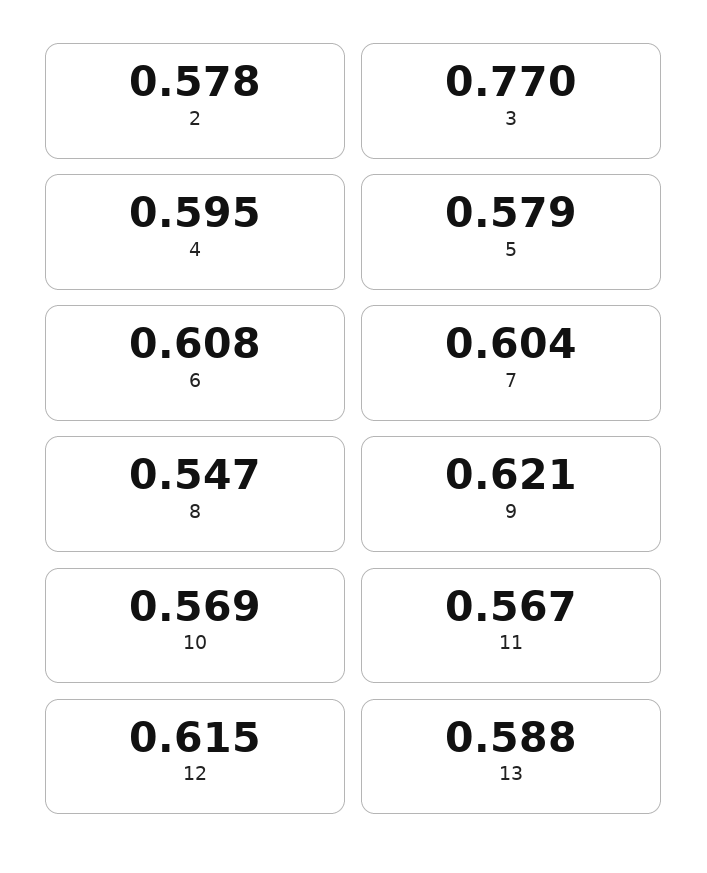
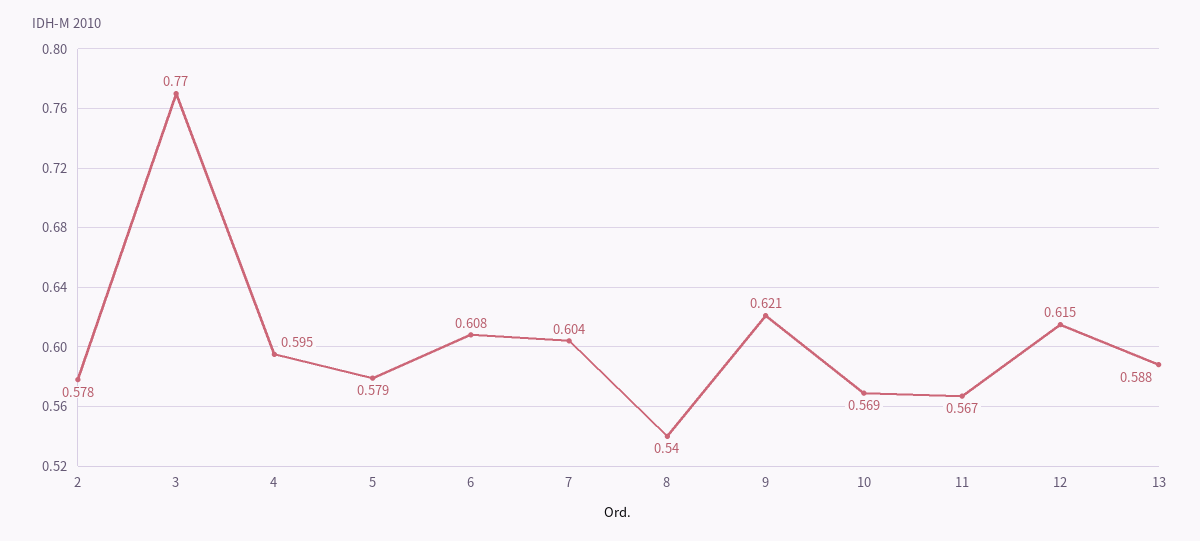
  {
    "2": 0.578,
    "3": 0.77,
    "4": 0.595,
    "5": 0.579,
    "6": 0.608,
    "7": 0.604,
-   "8": 0.547,
+   "8": 0.54,
    "9": 0.621,
    "10": 0.569,
    "11": 0.567,
    "12": 0.615,
    "13": 0.588
  }

